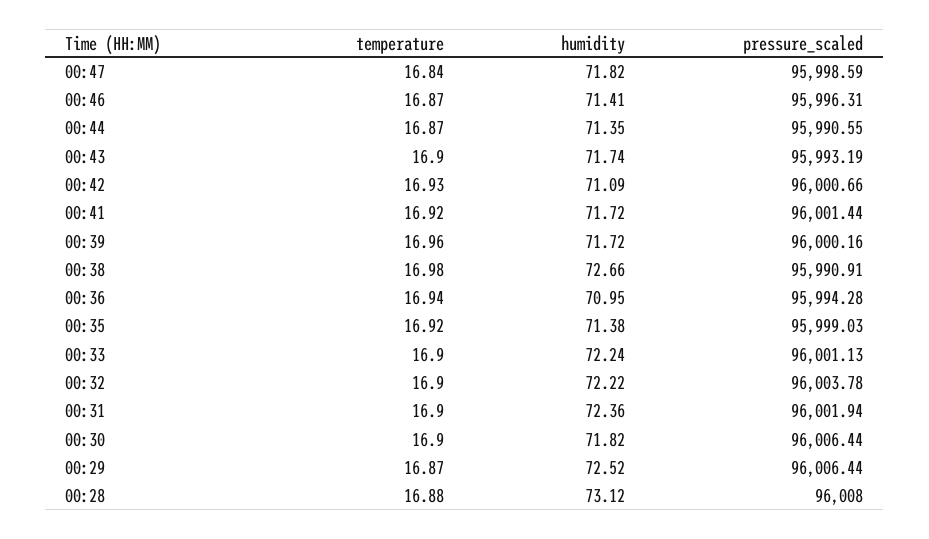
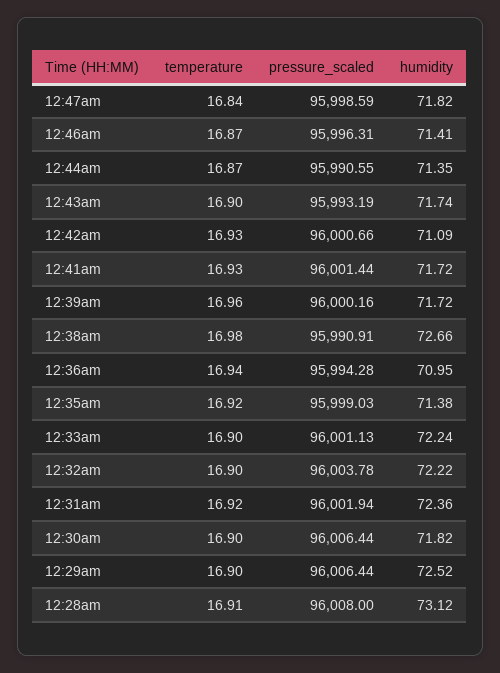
  {
    "temperature": {
      "00:47": 16.84,
      "00:46": 16.87,
      "00:44": 16.87,
      "00:43": 16.9,
      "00:42": 16.93,
-     "00:41": 16.92,
+     "00:41": 16.93,
      "00:39": 16.96,
      "00:38": 16.98,
      "00:36": 16.94,
      "00:35": 16.92,
      "00:33": 16.9,
      "00:32": 16.9,
-     "00:31": 16.9,
+     "00:31": 16.92,
      "00:30": 16.9,
-     "00:29": 16.87,
+     "00:29": 16.9,
-     "00:28": 16.88
+     "00:28": 16.91
    },
    "humidity": {
      "00:47": 71.82,
      "00:46": 71.41,
      "00:44": 71.35,
      "00:43": 71.74,
      "00:42": 71.09,
      "00:41": 71.72,
      "00:39": 71.72,
      "00:38": 72.66,
      "00:36": 70.95,
      "00:35": 71.38,
      "00:33": 72.24,
      "00:32": 72.22,
      "00:31": 72.36,
      "00:30": 71.82,
      "00:29": 72.52,
      "00:28": 73.12
    },
    "pressure_scaled": {
      "00:47": 95998.59,
      "00:46": 95996.31,
      "00:44": 95990.55,
      "00:43": 95993.19,
      "00:42": 96000.66,
      "00:41": 96001.44,
      "00:39": 96000.16,
      "00:38": 95990.91,
      "00:36": 95994.28,
      "00:35": 95999.03,
      "00:33": 96001.13,
      "00:32": 96003.78,
      "00:31": 96001.94,
      "00:30": 96006.44,
      "00:29": 96006.44,
      "00:28": 96008
    }
  }

